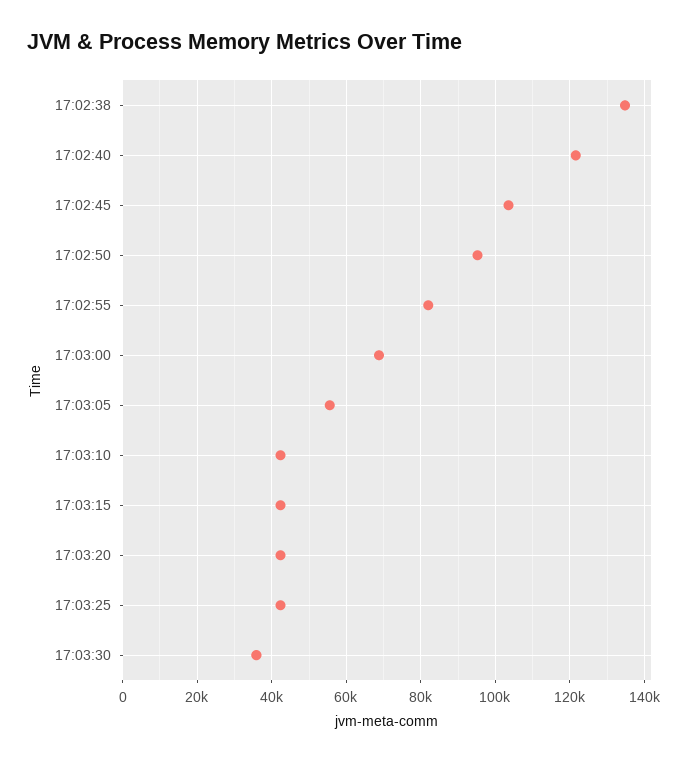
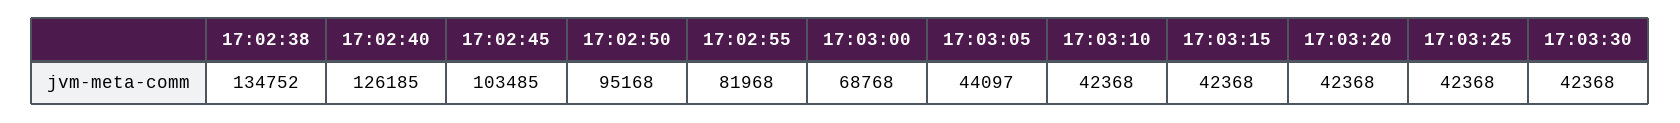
  {
    "17:02:38": 134752,
-   "17:02:40": 122000,
+   "17:02:40": 126185,
    "17:02:45": 103485,
    "17:02:50": 95168,
    "17:02:55": 81968,
    "17:03:00": 68768,
-   "17:03:05": 56000,
+   "17:03:05": 44097,
    "17:03:10": 42368,
    "17:03:15": 42368,
    "17:03:20": 42368,
    "17:03:25": 42368,
-   "17:03:30": 36000
+   "17:03:30": 42368
  }

